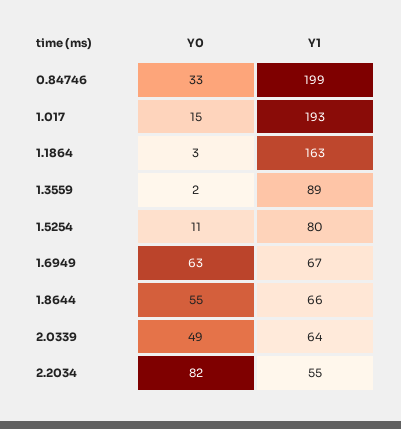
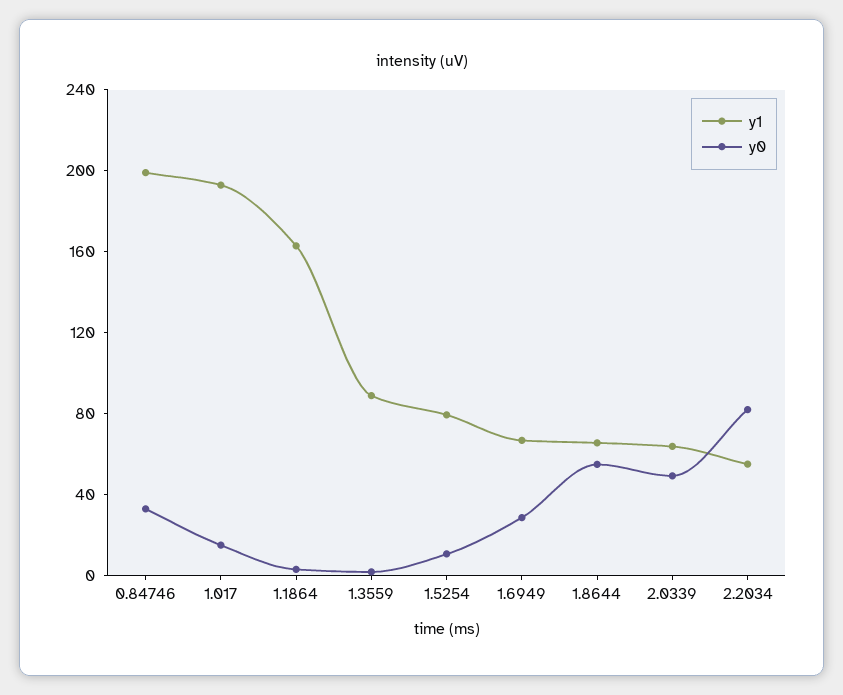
  {
    "Y0": {
      "0.84746": 33,
      "1.017": 15,
      "1.1864": 3,
      "1.3559": 2,
      "1.5254": 11,
-     "1.6949": 63,
+     "1.6949": 30,
      "1.8644": 55,
      "2.0339": 49,
      "2.2034": 82
    },
    "Y1": {
      "0.84746": 199,
      "1.017": 193,
      "1.1864": 163,
      "1.3559": 89,
      "1.5254": 80,
      "1.6949": 67,
      "1.8644": 66,
      "2.0339": 64,
      "2.2034": 55
    }
  }

